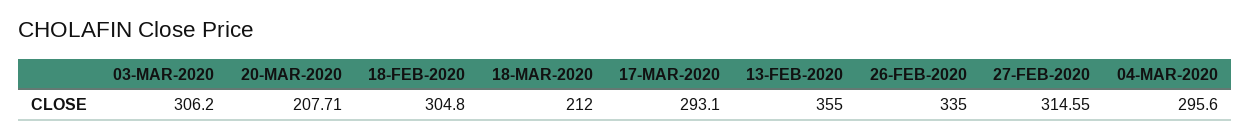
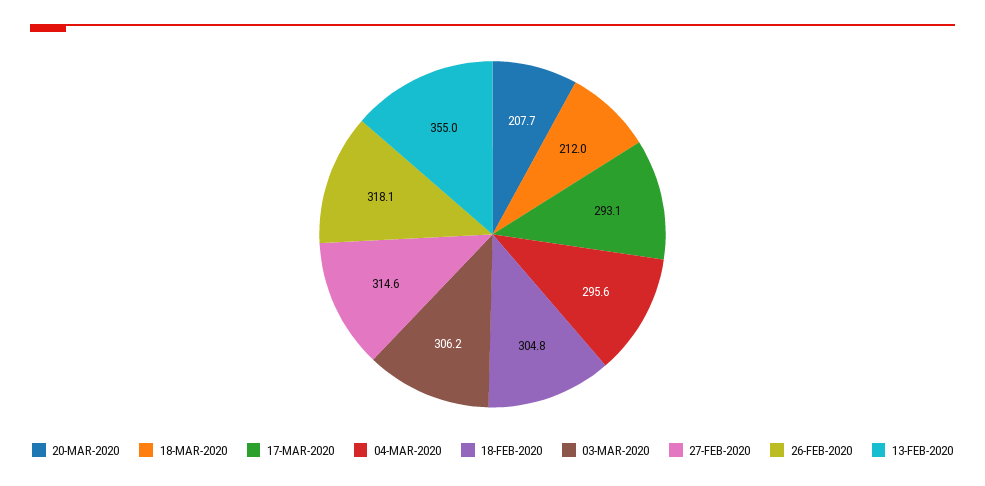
  {
    "03-MAR-2020": 306.2,
    "20-MAR-2020": 207.71,
    "18-FEB-2020": 304.8,
    "18-MAR-2020": 212,
    "17-MAR-2020": 293.1,
    "13-FEB-2020": 355,
-   "26-FEB-2020": 335,
+   "26-FEB-2020": 318.1,
    "27-FEB-2020": 314.55,
    "04-MAR-2020": 295.6
  }

